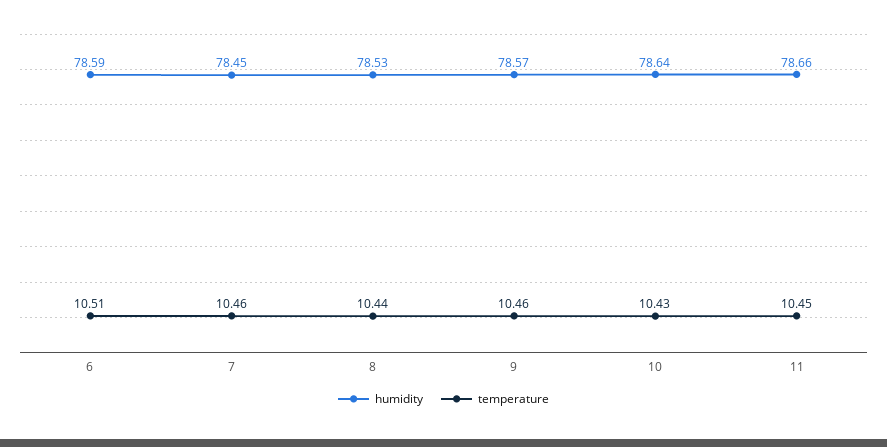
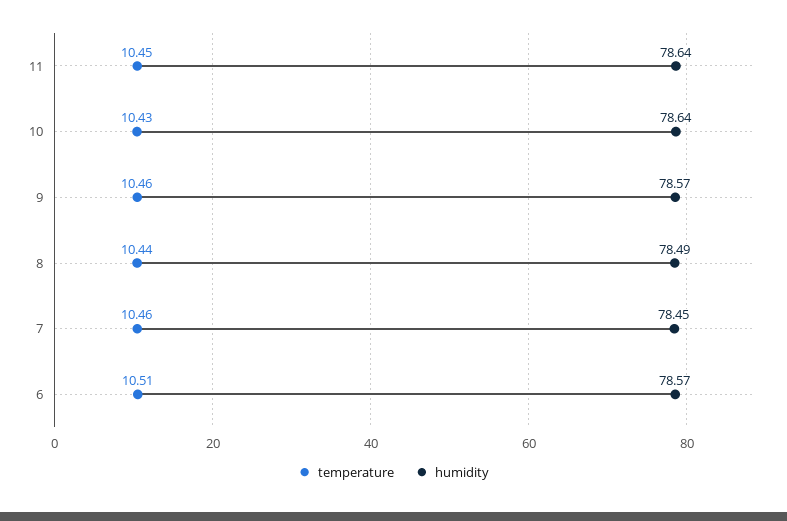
  {
    "humidity": {
-     "6": 78.59,
+     "6": 78.57,
      "7": 78.45,
-     "8": 78.53,
+     "8": 78.49,
      "9": 78.57,
      "10": 78.64,
-     "11": 78.66
+     "11": 78.64
    },
    "temperature": {
      "6": 10.51,
      "7": 10.46,
      "8": 10.44,
      "9": 10.46,
      "10": 10.43,
      "11": 10.45
    }
  }

